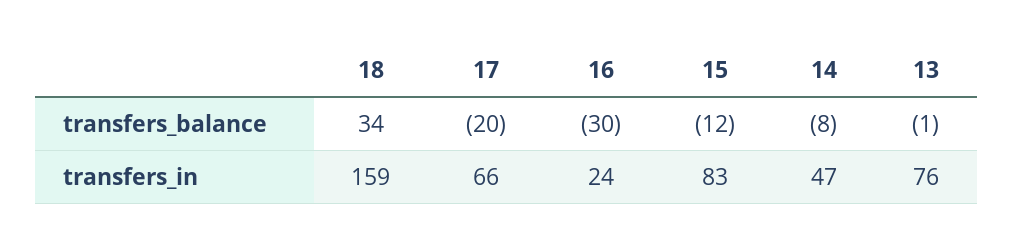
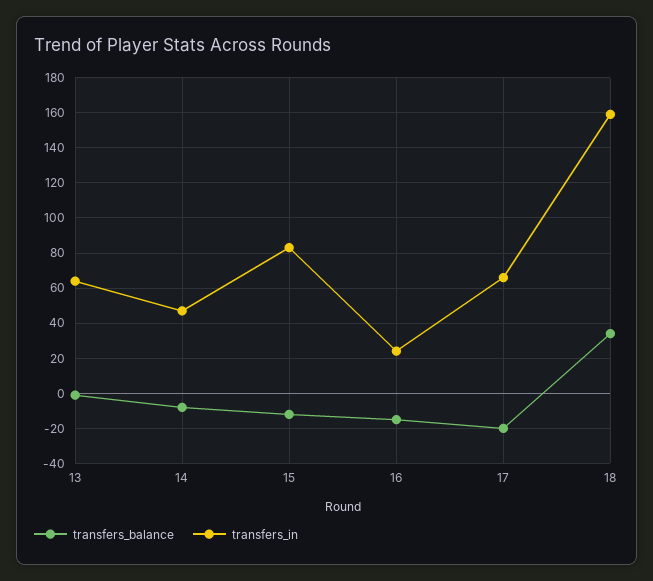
  {
    "transfers_balance": {
      "18": 34,
      "17": -20,
-     "16": -30,
+     "16": -15,
      "15": -12,
      "14": -8,
      "13": -1
    },
    "transfers_in": {
      "18": 159,
      "17": 66,
      "16": 24,
      "15": 83,
      "14": 47,
-     "13": 76
+     "13": 65
    }
  }

